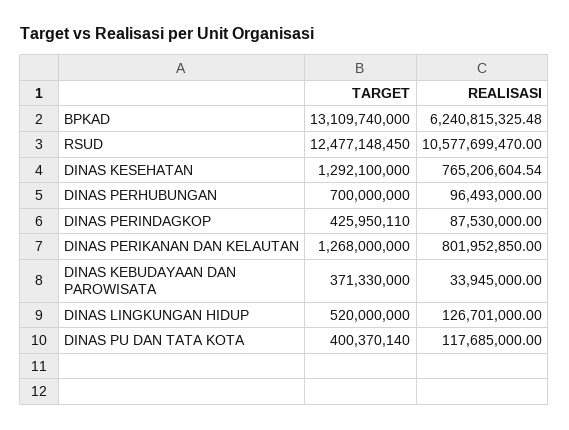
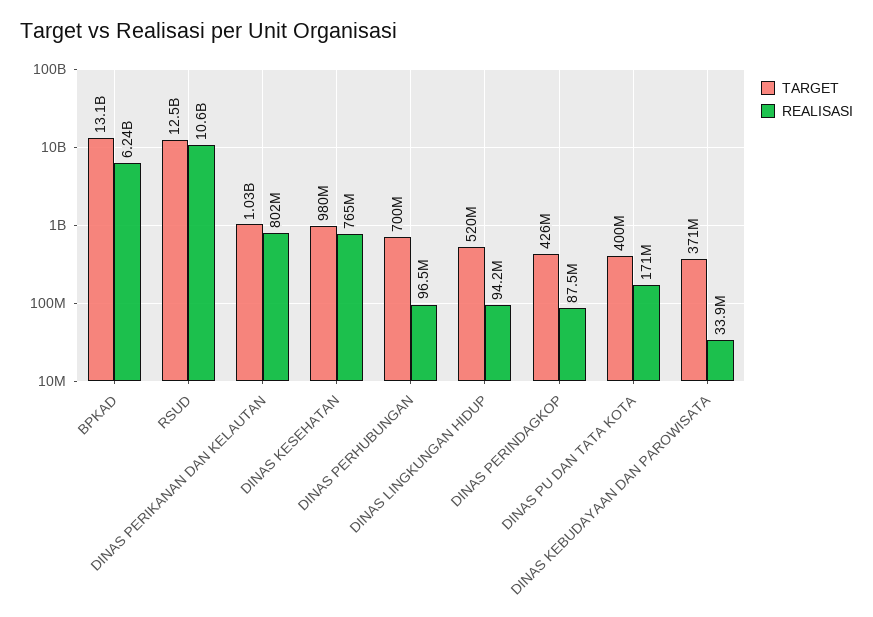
  {
    "TARGET": {
      "BPKAD": 13109740000,
      "RSUD": 12477148450,
-     "DINAS KESEHATAN": 1292100000,
+     "DINAS KESEHATAN": 980000000,
      "DINAS PERHUBUNGAN": 700000000,
      "DINAS PERINDAGKOP": 425950110,
-     "DINAS PERIKANAN DAN KELAUTAN": 1268000000,
+     "DINAS PERIKANAN DAN KELAUTAN": 1030000000,
      "DINAS KEBUDAYAAN DAN PAROWISATA": 371330000,
      "DINAS LINGKUNGAN HIDUP": 520000000,
      "DINAS PU DAN TATA KOTA": 400370140
    },
    "REALISASI": {
      "BPKAD": 6240815325.48,
      "RSUD": 10577699470,
      "DINAS KESEHATAN": 765206604.54,
      "DINAS PERHUBUNGAN": 96493000,
      "DINAS PERINDAGKOP": 87530000,
      "DINAS PERIKANAN DAN KELAUTAN": 801952850,
      "DINAS KEBUDAYAAN DAN PAROWISATA": 33945000,
-     "DINAS LINGKUNGAN HIDUP": 126701000,
+     "DINAS LINGKUNGAN HIDUP": 94200000,
-     "DINAS PU DAN TATA KOTA": 117685000
+     "DINAS PU DAN TATA KOTA": 171000000
    }
  }

